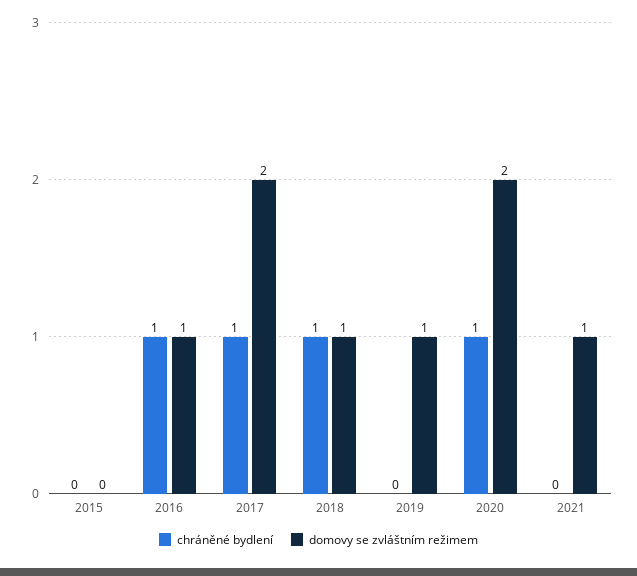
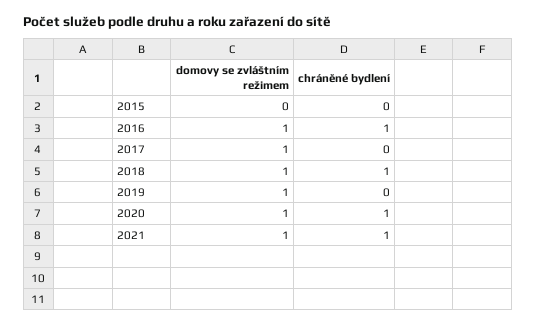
  {
    "chráněné bydlení": {
      "2015": 0,
      "2016": 1,
-     "2017": 1,
+     "2017": 0,
      "2018": 1,
      "2019": 0,
      "2020": 1,
-     "2021": 0
+     "2021": 1
    },
    "domovy se zvláštním režimem": {
      "2015": 0,
      "2016": 1,
-     "2017": 2,
+     "2017": 1,
      "2018": 1,
      "2019": 1,
-     "2020": 2,
+     "2020": 1,
      "2021": 1
    }
  }

